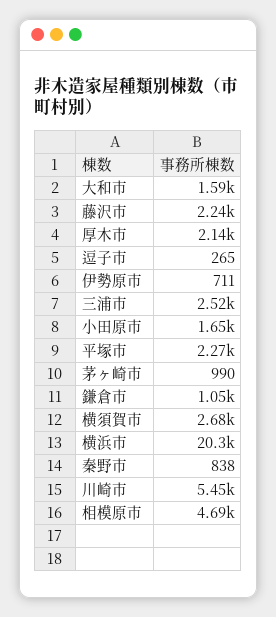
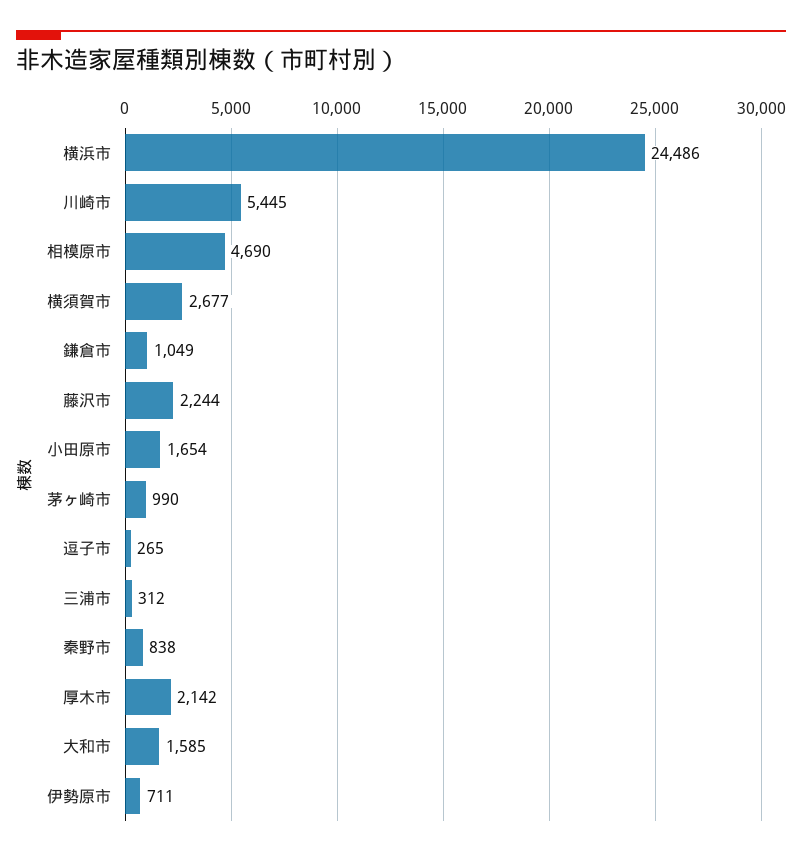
  {
    "大和市": 1585,
    "藤沢市": 2244,
    "厚木市": 2142,
    "逗子市": 265,
    "伊勢原市": 711,
-   "三浦市": 2520,
+   "三浦市": 312,
    "小田原市": 1654,
-   "平塚市": 2270,
    "茅ヶ崎市": 990,
    "鎌倉市": 1049,
    "横須賀市": 2677,
-   "横浜市": 20300,
+   "横浜市": 24486,
    "秦野市": 838,
    "川崎市": 5445,
    "相模原市": 4690
  }

